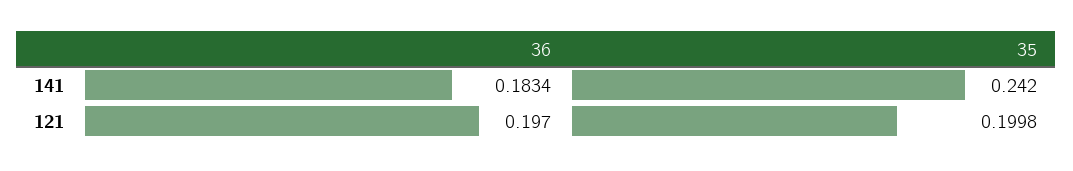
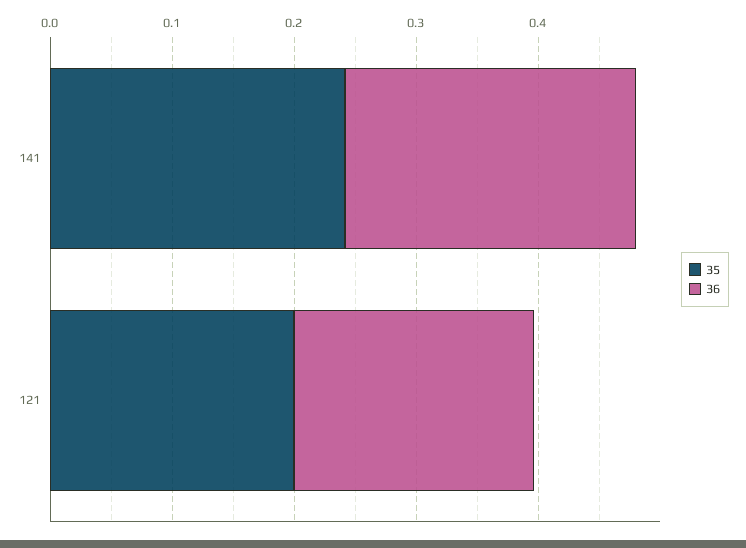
  {
    "36": {
-     "141": 0.1834,
+     "141": 0.24,
      "121": 0.197
    },
    "35": {
      "141": 0.242,
      "121": 0.1998
    }
  }

